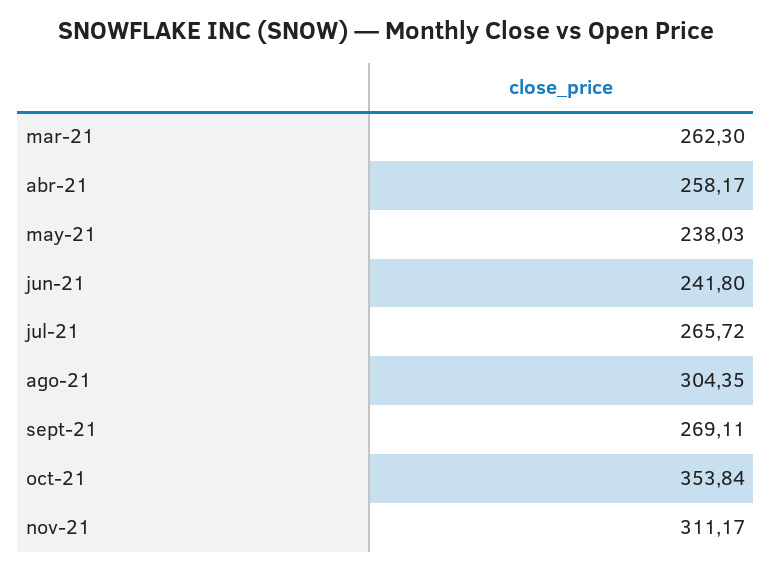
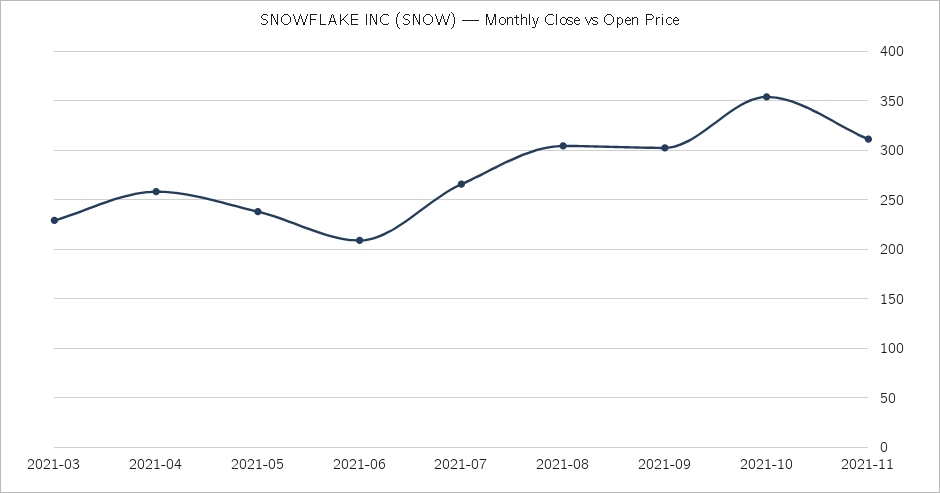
  {
-   "mar-21": 262.3,
+   "mar-21": 230,
    "abr-21": 258.17,
    "may-21": 238.03,
-   "jun-21": 241.8,
+   "jun-21": 210,
    "jul-21": 265.72,
    "ago-21": 304.35,
-   "sept-21": 269.11,
+   "sept-21": 300,
    "oct-21": 353.84,
    "nov-21": 311.17
  }

